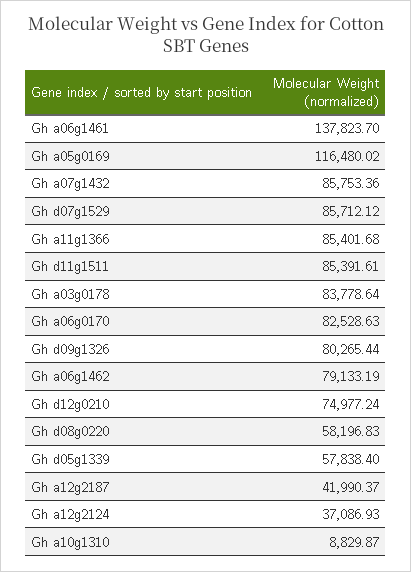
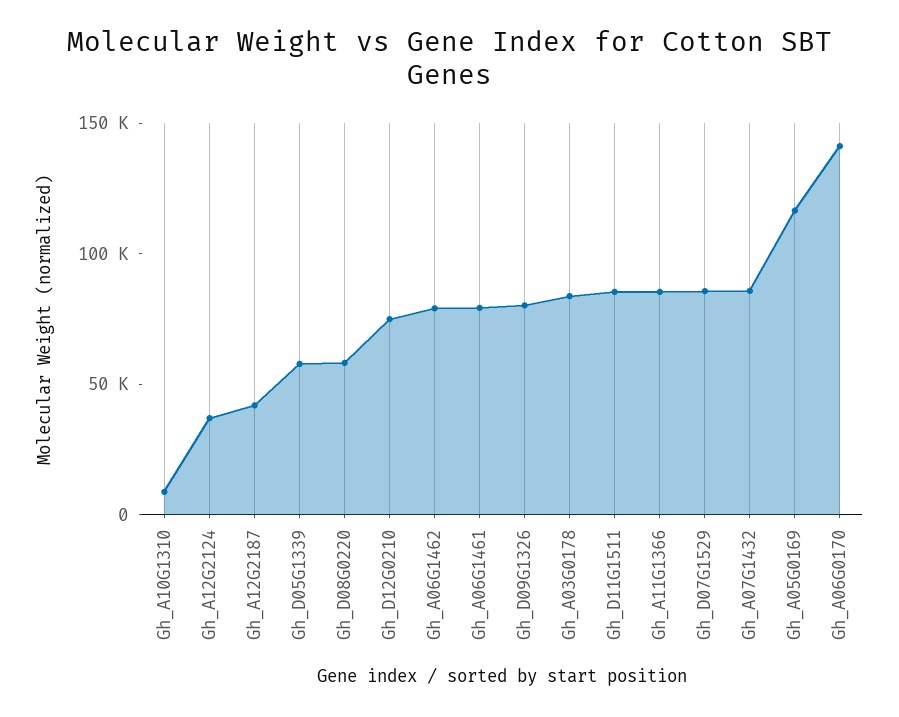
  {
-   "Gh a06g1461": 137823.7,
+   "Gh a06g1461": 80000,
    "Gh a05g0169": 116480.02,
    "Gh a07g1432": 85753.36,
    "Gh d07g1529": 85712.12,
    "Gh a11g1366": 85401.68,
    "Gh d11g1511": 85391.61,
    "Gh a03g0178": 83778.64,
-   "Gh a06g0170": 82528.63,
+   "Gh a06g0170": 140000,
    "Gh d09g1326": 80265.44,
    "Gh a06g1462": 79133.19,
    "Gh d12g0210": 74977.24,
    "Gh d08g0220": 58196.83,
    "Gh d05g1339": 57838.4,
    "Gh a12g2187": 41990.37,
    "Gh a12g2124": 37086.93,
    "Gh a10g1310": 8829.87
  }

